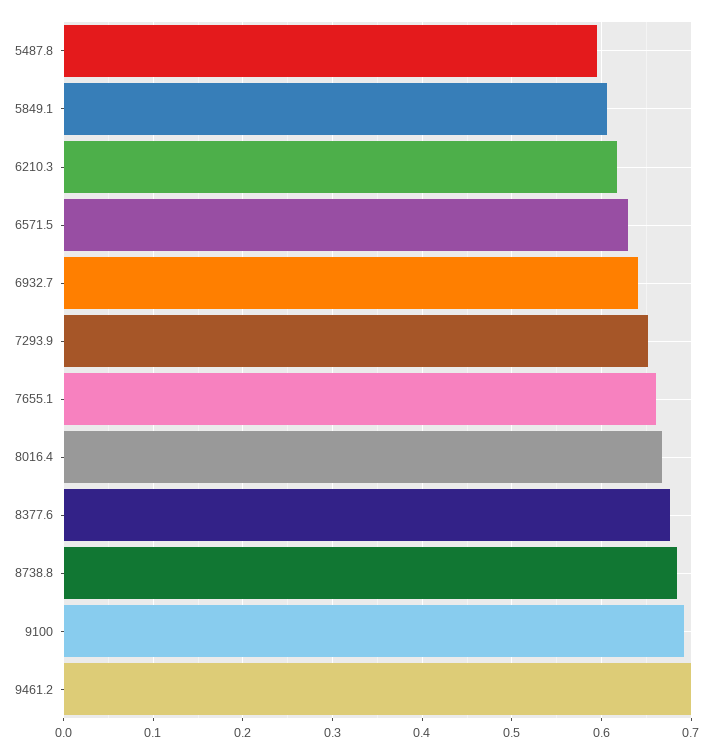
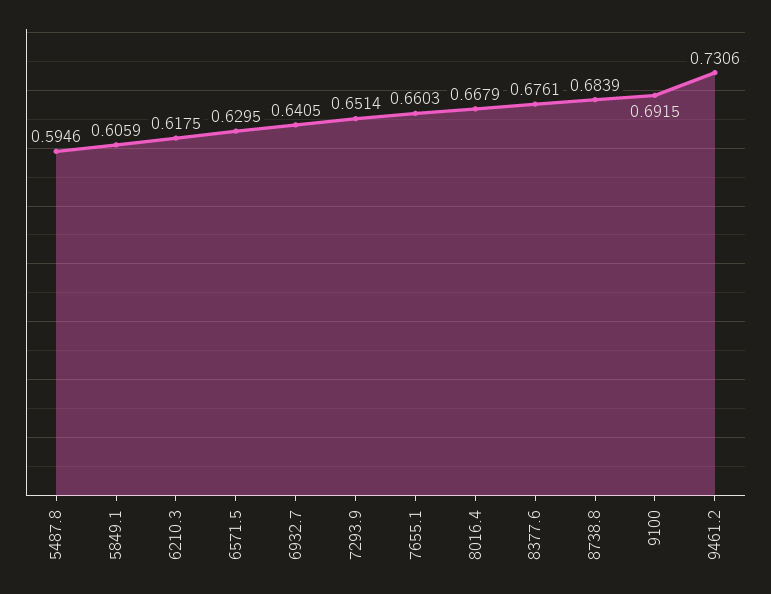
  {
    "5487.8": 0.5946,
    "5849.1": 0.6059,
    "6210.3": 0.6175,
    "6571.5": 0.6295,
    "6932.7": 0.6405,
    "7293.9": 0.6514,
    "7655.1": 0.6603,
    "8016.4": 0.6679,
    "8377.6": 0.6761,
    "8738.8": 0.6839,
    "9100": 0.6915,
-   "9461.2": 0.7
+   "9461.2": 0.7306
  }

